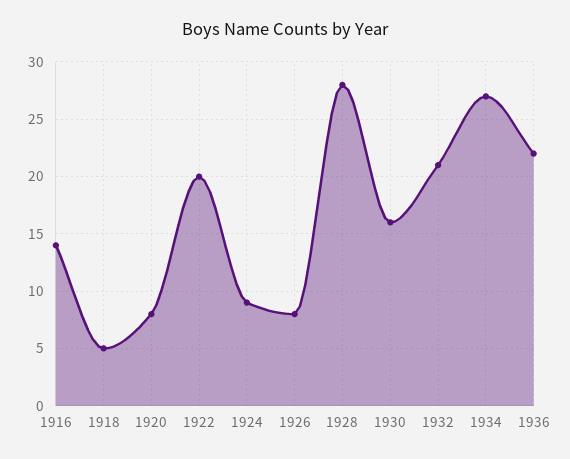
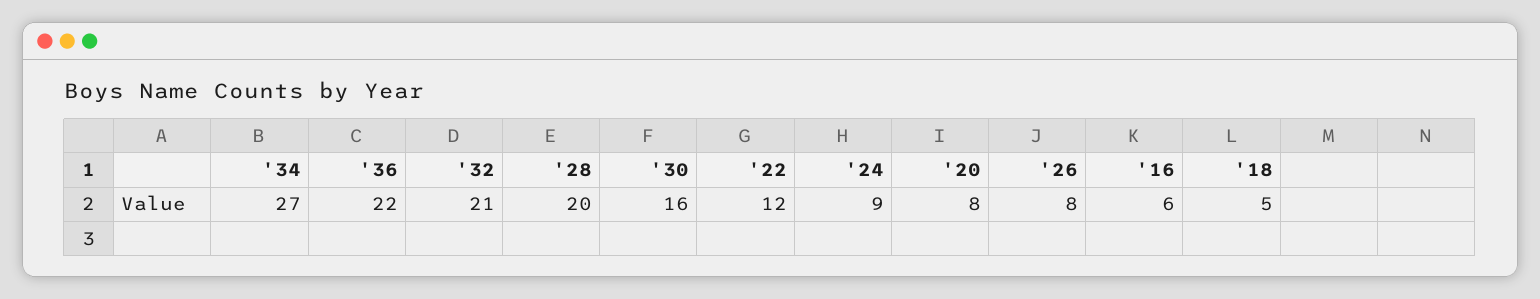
  {
-   "1916": 14,
+   "1916": 6,
    "1918": 5,
    "1920": 8,
-   "1922": 20,
+   "1922": 12,
    "1924": 9,
    "1926": 8,
-   "1928": 28,
+   "1928": 20,
    "1930": 16,
    "1932": 21,
    "1934": 27,
    "1936": 22
  }

